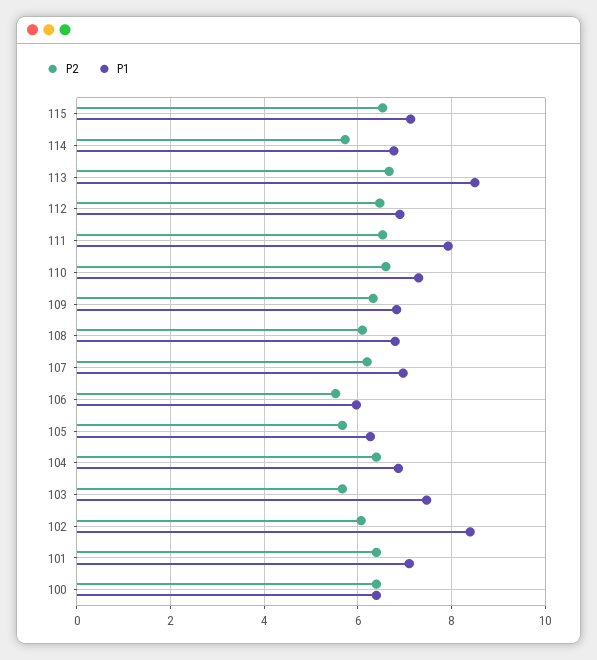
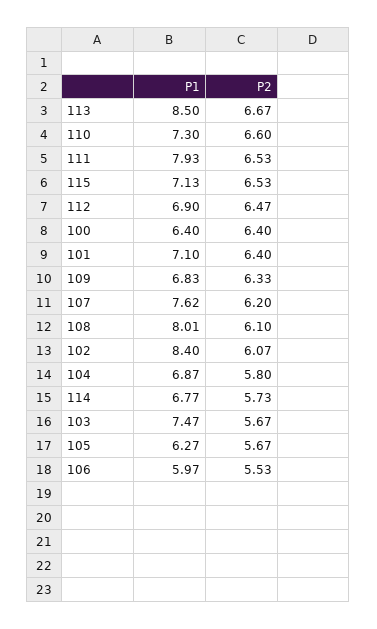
  {
    "P2": {
      "115": 6.53,
      "114": 5.73,
      "113": 6.67,
      "112": 6.47,
      "111": 6.53,
      "110": 6.6,
      "109": 6.33,
      "108": 6.1,
      "107": 6.2,
      "106": 5.53,
      "105": 5.67,
-     "104": 6.4,
+     "104": 5.8,
      "103": 5.67,
      "102": 6.07,
      "101": 6.4,
      "100": 6.4
    },
    "P1": {
      "115": 7.13,
      "114": 6.77,
      "113": 8.5,
      "112": 6.9,
      "111": 7.93,
      "110": 7.3,
      "109": 6.83,
-     "108": 6.8,
+     "108": 8.01,
-     "107": 7,
+     "107": 7.62,
      "106": 5.97,
      "105": 6.27,
      "104": 6.87,
      "103": 7.47,
      "102": 8.4,
      "101": 7.1,
      "100": 6.4
    }
  }

